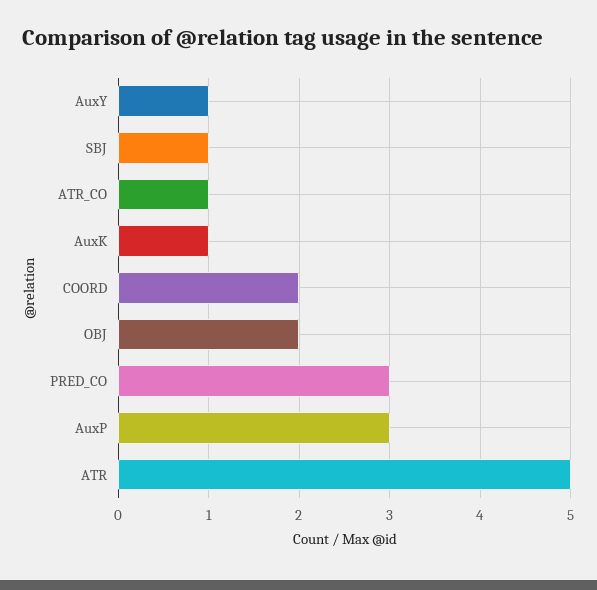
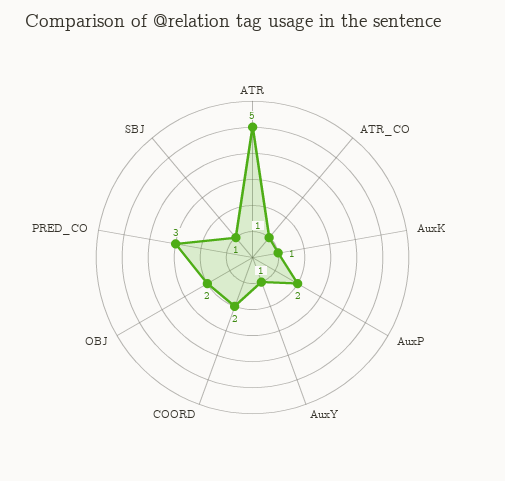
  {
    "AuxY": 1,
    "SBJ": 1,
    "ATR_CO": 1,
    "AuxK": 1,
    "COORD": 2,
    "OBJ": 2,
    "PRED_CO": 3,
-   "AuxP": 3,
+   "AuxP": 2,
    "ATR": 5
  }

